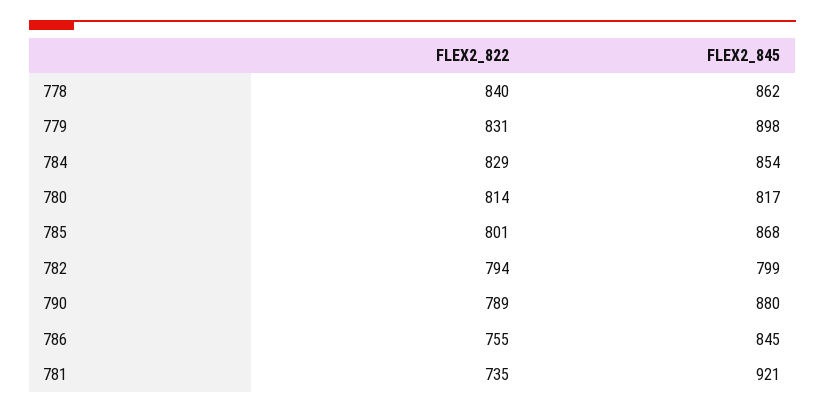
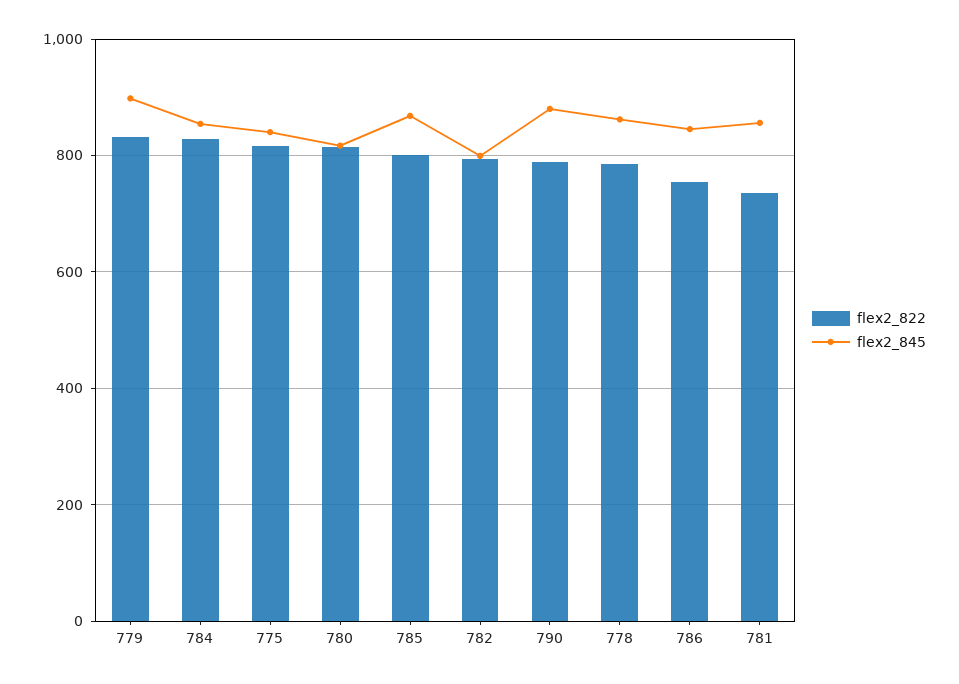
  {
    "FLEX2_822": {
-     "778": 840,
+     "778": 780,
      "779": 831,
      "784": 829,
      "780": 814,
      "785": 801,
      "782": 794,
      "790": 789,
      "786": 755,
-     "781": 735
+     "781": 735,
+     "775": 820
    },
    "FLEX2_845": {
      "778": 862,
      "779": 898,
      "784": 854,
      "780": 817,
      "785": 868,
      "782": 799,
      "790": 880,
      "786": 845,
-     "781": 921
+     "781": 860,
+     "775": 840
    }
  }

